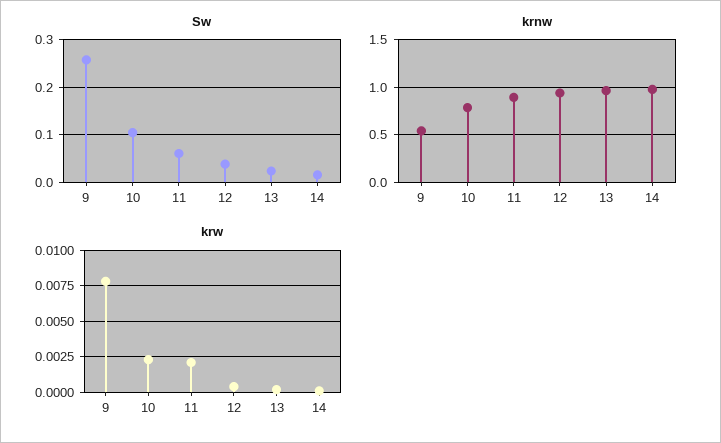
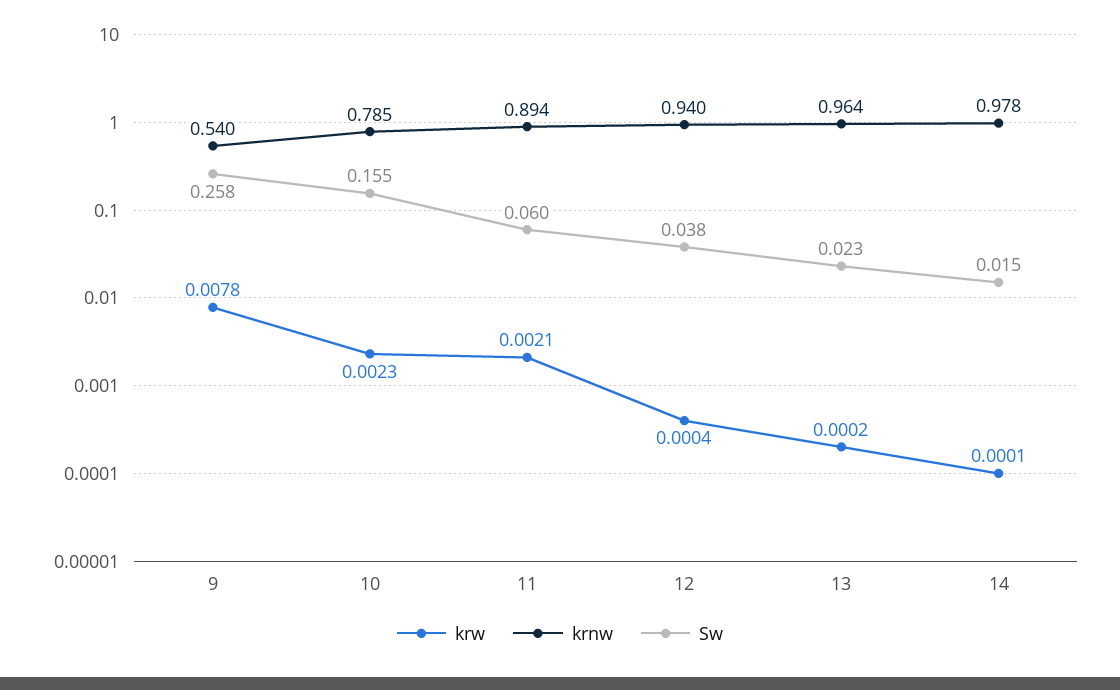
  {
    "Sw": {
      "9": 0.258,
-     "10": 0.1,
+     "10": 0.155,
      "11": 0.06,
      "12": 0.038,
      "13": 0.023,
      "14": 0.015
    },
    "krnw": {
      "9": 0.54,
      "10": 0.785,
      "11": 0.894,
      "12": 0.94,
      "13": 0.964,
      "14": 0.978
    },
    "krw": {
      "9": 0.0078,
      "10": 0.0023,
      "11": 0.0021,
      "12": 0.0004,
      "13": 0.0002,
      "14": 0.0001
    }
  }

